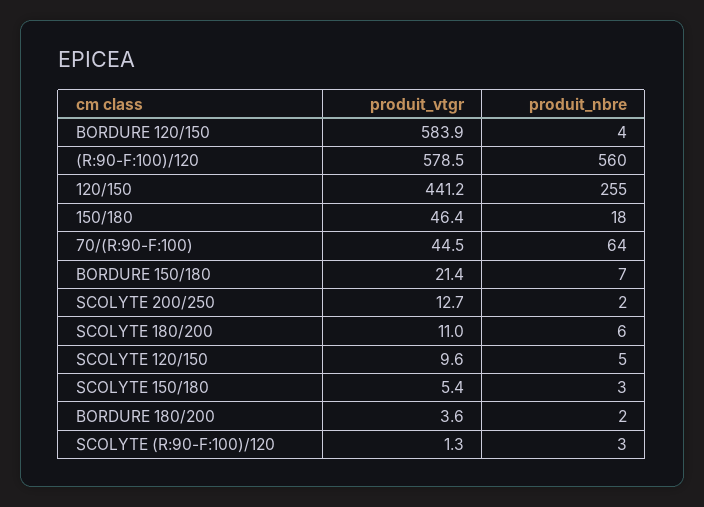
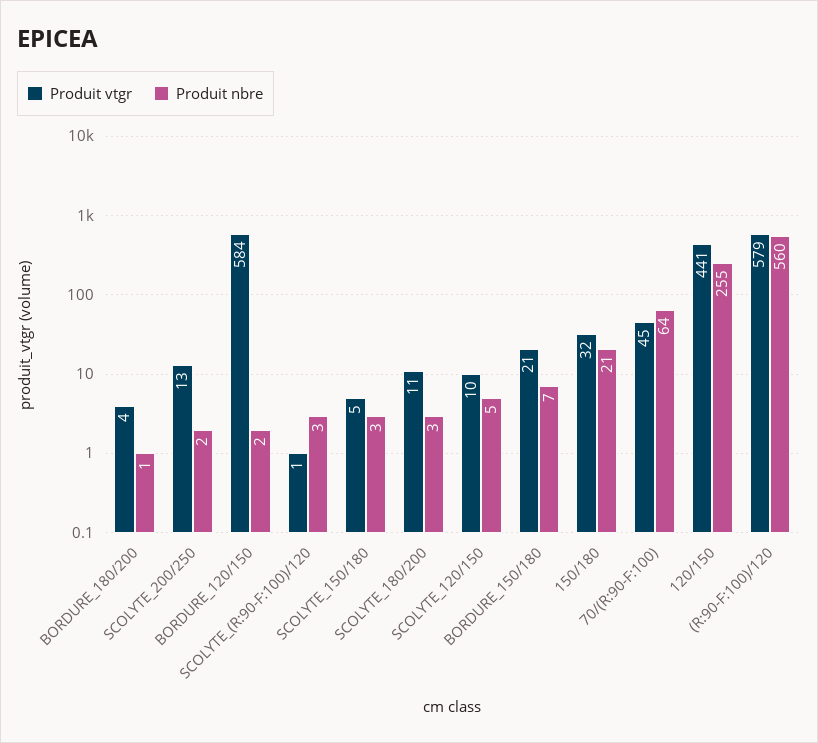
  {
    "produit_vtgr": {
      "BORDURE 120/150": 583.9,
      "(R:90-F:100)/120": 578.5,
      "120/150": 441.2,
-     "150/180": 46.4,
+     "150/180": 32,
      "70/(R:90-F:100)": 44.5,
      "BORDURE 150/180": 21.4,
      "SCOLYTE 200/250": 12.7,
      "SCOLYTE 180/200": 11,
      "SCOLYTE 120/150": 9.6,
      "SCOLYTE 150/180": 5.4,
      "BORDURE 180/200": 3.6,
      "SCOLYTE (R:90-F:100)/120": 1.3
    },
    "produit_nbre": {
-     "BORDURE 120/150": 4,
+     "BORDURE 120/150": 2,
      "(R:90-F:100)/120": 560,
      "120/150": 255,
-     "150/180": 18,
+     "150/180": 21,
      "70/(R:90-F:100)": 64,
      "BORDURE 150/180": 7,
      "SCOLYTE 200/250": 2,
-     "SCOLYTE 180/200": 6,
+     "SCOLYTE 180/200": 3,
      "SCOLYTE 120/150": 5,
      "SCOLYTE 150/180": 3,
-     "BORDURE 180/200": 2,
+     "BORDURE 180/200": 1,
      "SCOLYTE (R:90-F:100)/120": 3
    }
  }

